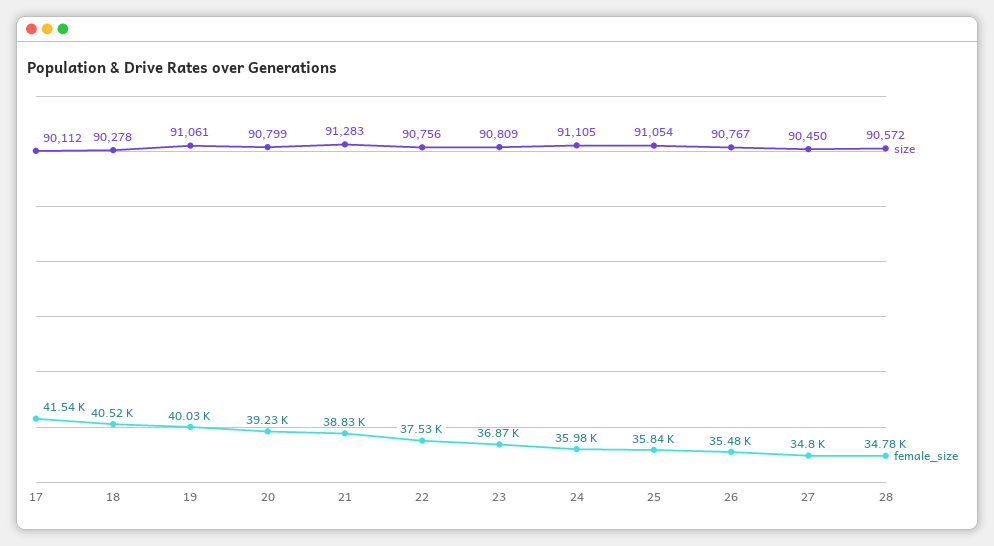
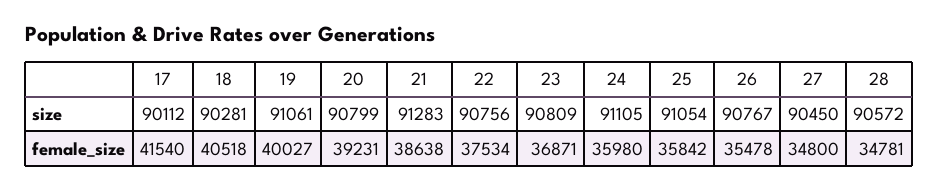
  {
    "size": {
      "17": 90112,
-     "18": 90278,
+     "18": 90281,
      "19": 91061,
      "20": 90799,
      "21": 91283,
      "22": 90756,
      "23": 90809,
      "24": 91105,
      "25": 91054,
      "26": 90767,
      "27": 90450,
      "28": 90572
    },
    "female_size": {
      "17": 41540,
      "18": 40518,
      "19": 40027,
      "20": 39231,
-     "21": 38830,
+     "21": 38638,
      "22": 37534,
      "23": 36871,
      "24": 35980,
      "25": 35842,
      "26": 35478,
      "27": 34800,
      "28": 34781
    }
  }

